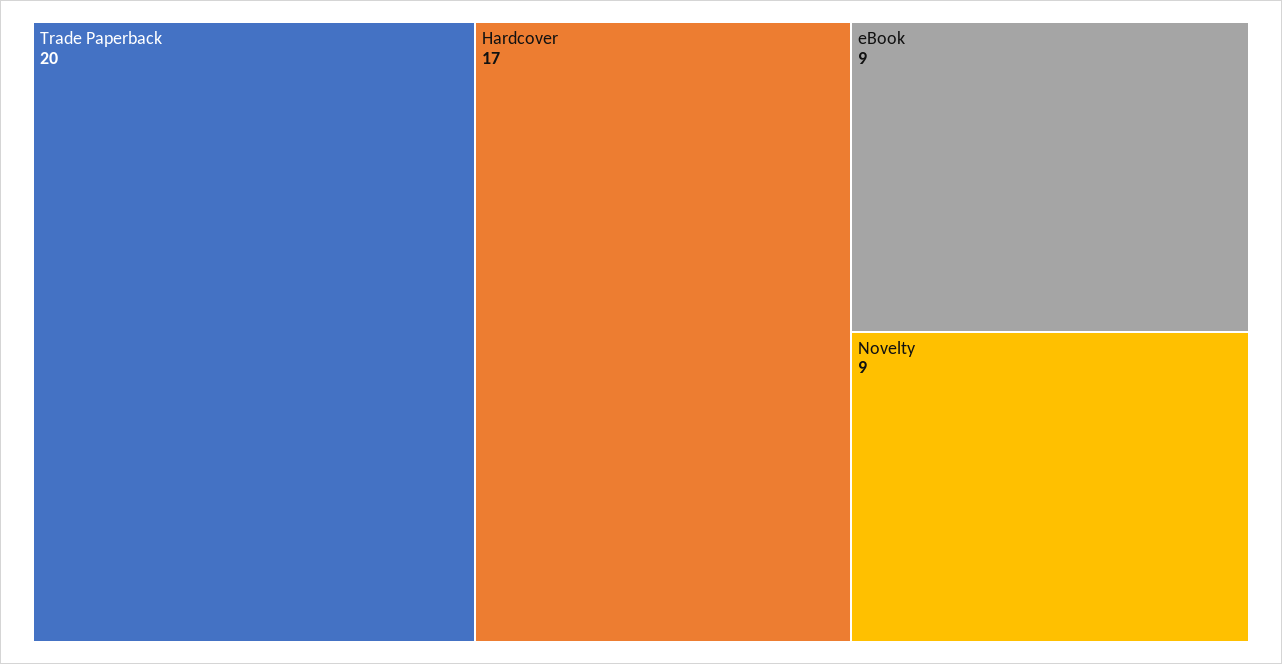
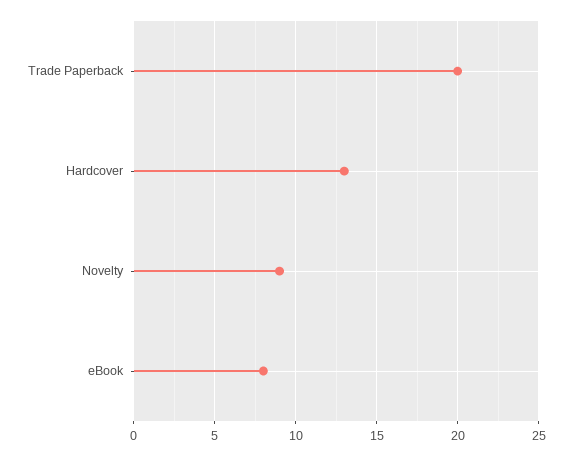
  {
    "Trade Paperback": 20,
-   "Hardcover": 17,
+   "Hardcover": 13,
-   "eBook": 9,
+   "eBook": 8,
    "Novelty": 9
  }

